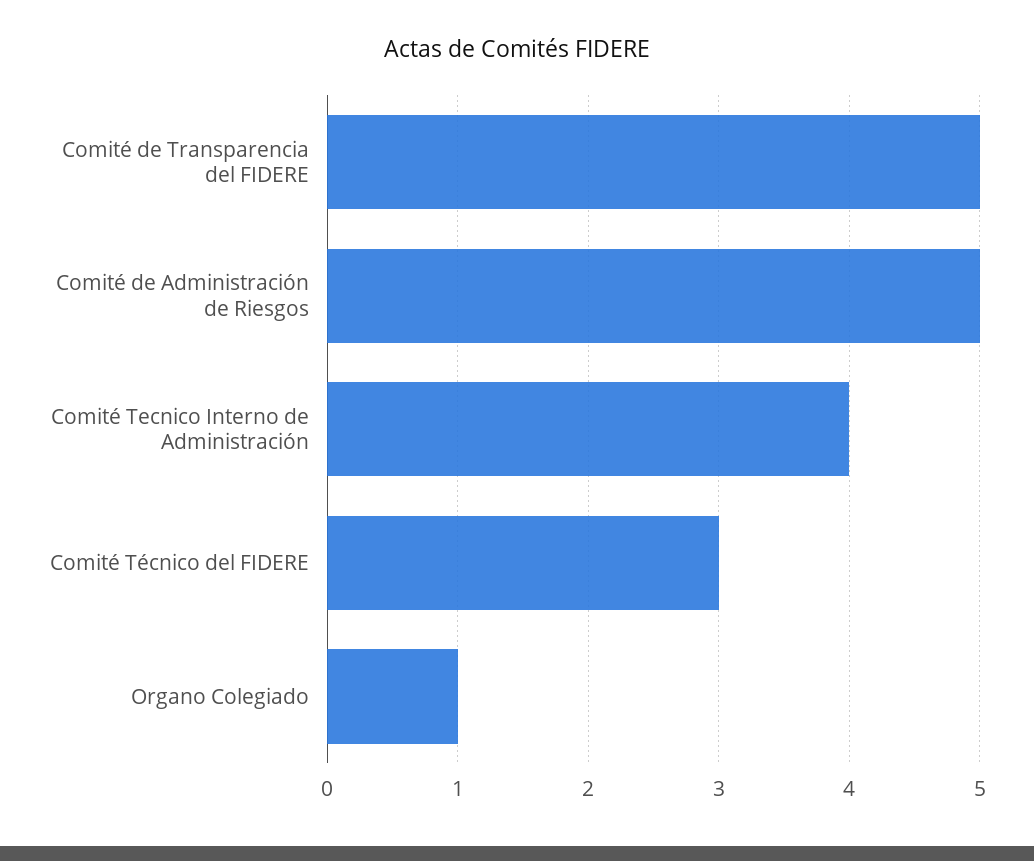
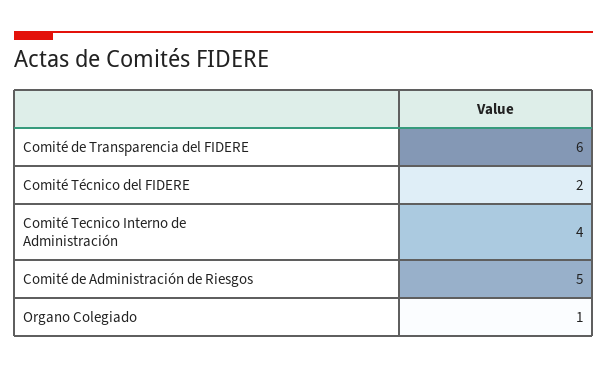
  {
-   "Comité de Transparencia del FIDERE": 5,
+   "Comité de Transparencia del FIDERE": 6,
    "Comité de Administración de Riesgos": 5,
    "Comité Tecnico Interno de Administración": 4,
-   "Comité Técnico del FIDERE": 3,
+   "Comité Técnico del FIDERE": 2,
    "Organo Colegiado": 1
  }

